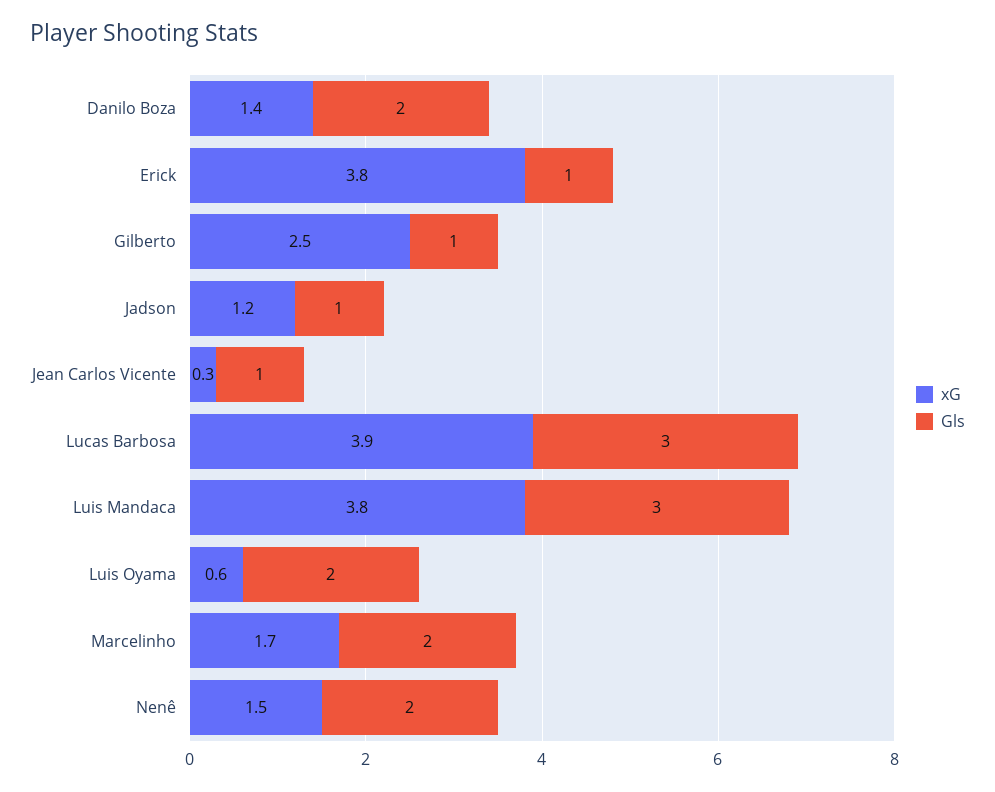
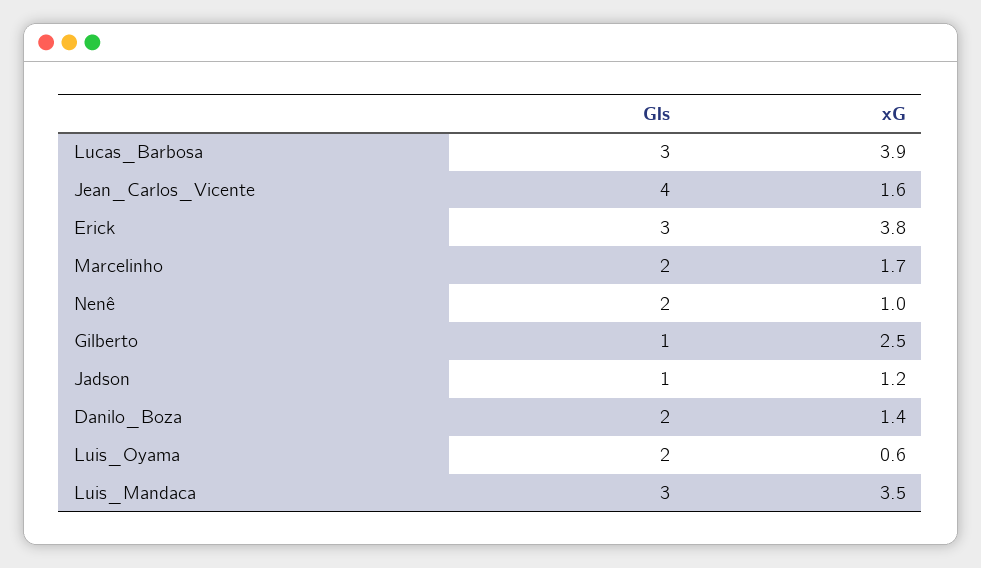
  {
    "xG": {
      "Danilo Boza": 1.4,
      "Erick": 3.8,
      "Gilberto": 2.5,
      "Jadson": 1.2,
-     "Jean Carlos Vicente": 0.3,
+     "Jean Carlos Vicente": 1.6,
      "Lucas Barbosa": 3.9,
-     "Luis Mandaca": 3.8,
+     "Luis Mandaca": 3.5,
      "Luis Oyama": 0.6,
      "Marcelinho": 1.7,
-     "Nenê": 1.5
+     "Nenê": 1
    },
    "Gls": {
      "Danilo Boza": 2,
-     "Erick": 1,
+     "Erick": 3,
      "Gilberto": 1,
      "Jadson": 1,
-     "Jean Carlos Vicente": 1,
+     "Jean Carlos Vicente": 4,
      "Lucas Barbosa": 3,
      "Luis Mandaca": 3,
      "Luis Oyama": 2,
      "Marcelinho": 2,
      "Nenê": 2
    }
  }

